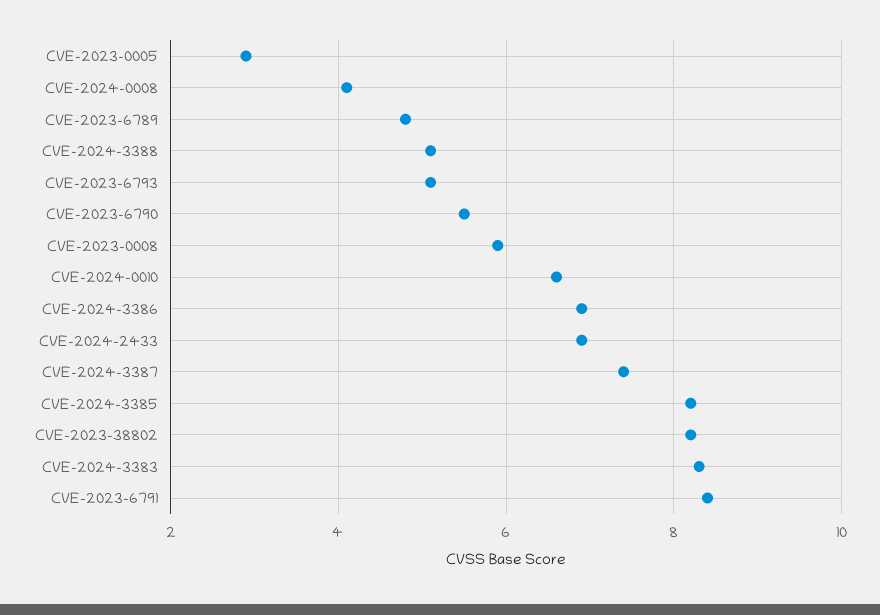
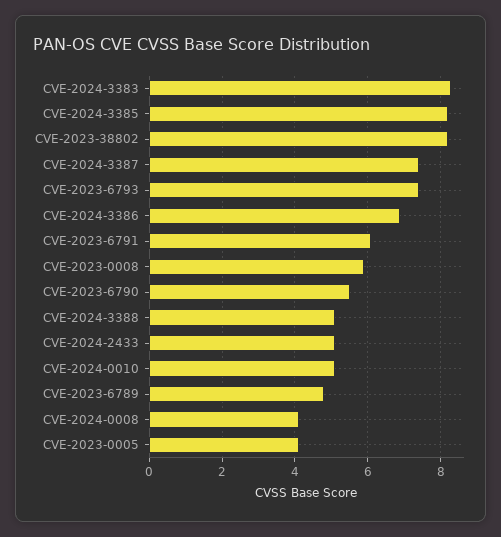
  {
-   "CVE-2023-0005": 3,
+   "CVE-2023-0005": 4,
    "CVE-2024-0008": 4,
    "CVE-2023-6789": 5,
    "CVE-2024-3388": 5,
-   "CVE-2023-6793": 5,
+   "CVE-2023-6793": 7.5,
    "CVE-2023-6790": 5.5,
    "CVE-2023-0008": 6,
-   "CVE-2024-0010": 6.5,
+   "CVE-2024-0010": 5,
    "CVE-2024-3386": 7,
-   "CVE-2024-2433": 7,
+   "CVE-2024-2433": 5,
    "CVE-2024-3387": 7.5,
    "CVE-2024-3385": 8,
    "CVE-2023-38802": 8,
    "CVE-2024-3383": 8.5,
-   "CVE-2023-6791": 8.5
+   "CVE-2023-6791": 6
  }

